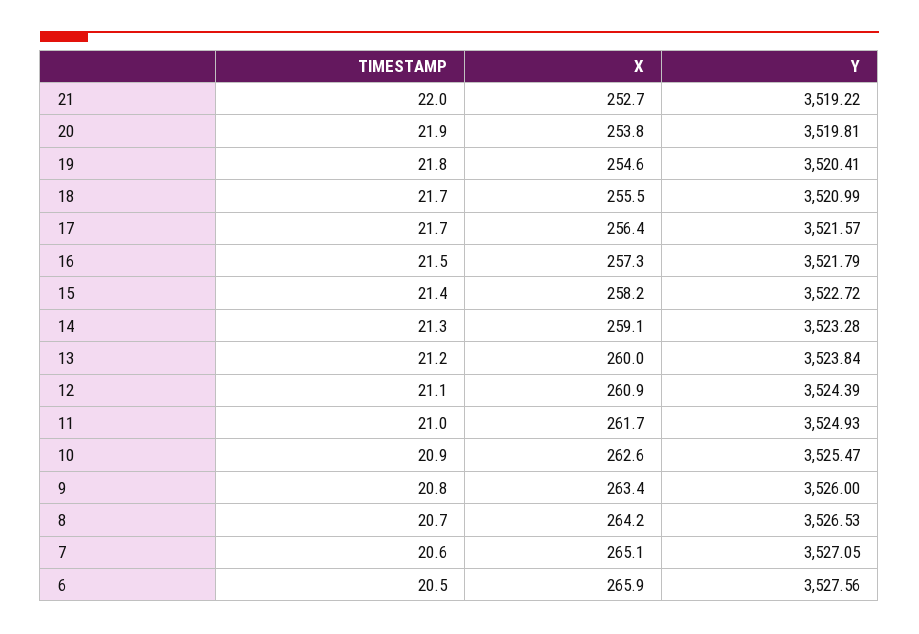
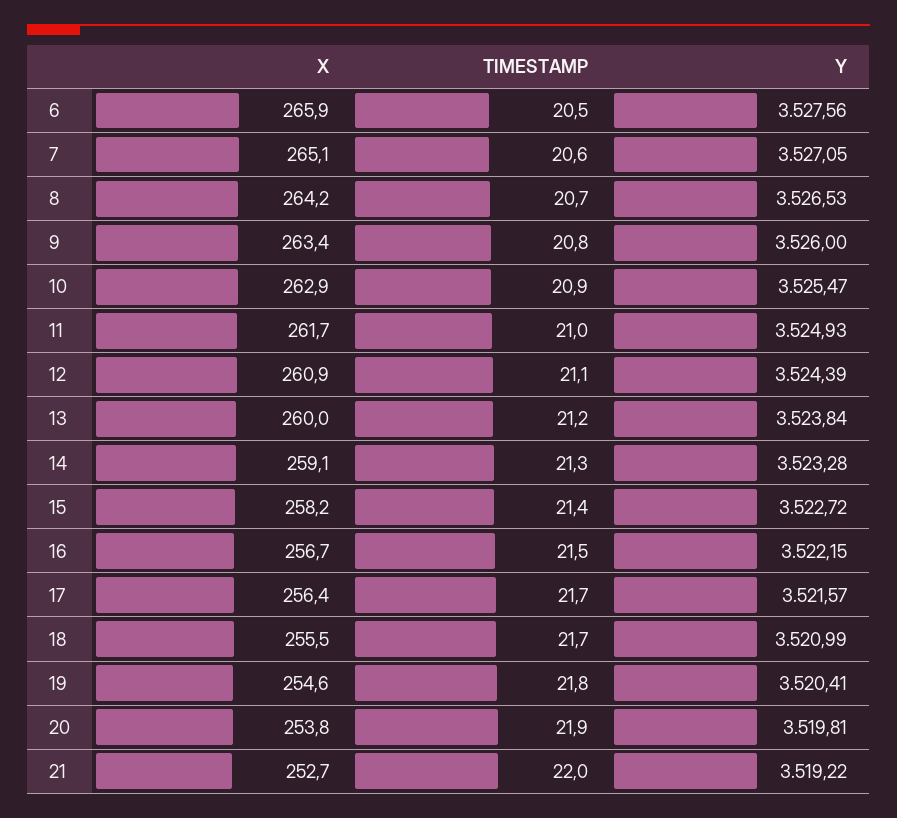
  {
    "TIMESTAMP": {
      "21": 22,
      "20": 21.9,
      "19": 21.8,
      "18": 21.7,
      "17": 21.7,
      "16": 21.5,
      "15": 21.4,
      "14": 21.3,
      "13": 21.2,
      "12": 21.1,
      "11": 21,
      "10": 20.9,
      "9": 20.8,
      "8": 20.7,
      "7": 20.6,
      "6": 20.5
    },
    "X": {
      "21": 252.7,
      "20": 253.8,
      "19": 254.6,
      "18": 255.5,
      "17": 256.4,
-     "16": 257.3,
+     "16": 256.7,
      "15": 258.2,
      "14": 259.1,
      "13": 260,
      "12": 260.9,
      "11": 261.7,
-     "10": 262.6,
+     "10": 262.9,
      "9": 263.4,
      "8": 264.2,
      "7": 265.1,
      "6": 265.9
    },
    "Y": {
      "21": 3519.22,
      "20": 3519.81,
      "19": 3520.41,
      "18": 3520.99,
      "17": 3521.57,
-     "16": 3521.79,
+     "16": 3522.15,
      "15": 3522.72,
      "14": 3523.28,
      "13": 3523.84,
      "12": 3524.39,
      "11": 3524.93,
      "10": 3525.47,
      "9": 3526,
      "8": 3526.53,
      "7": 3527.05,
      "6": 3527.56
    }
  }

